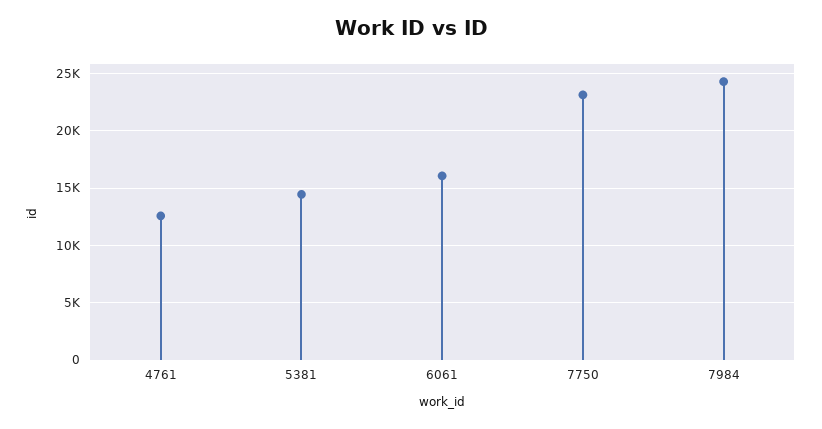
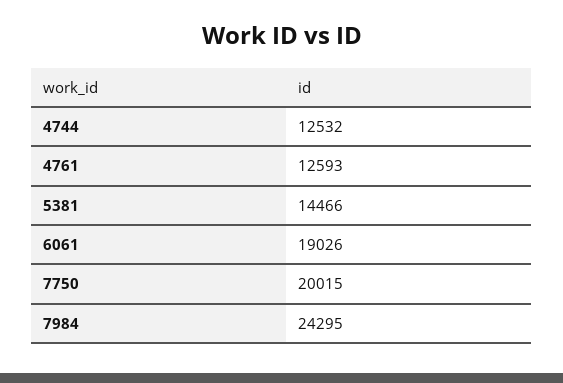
  {
    "4761": 12593,
    "5381": 14466,
-   "6061": 16000,
+   "6061": 19026,
-   "7750": 23000,
+   "7750": 20015,
-   "7984": 24295
+   "7984": 24295,
+   "4744": 12532
  }

